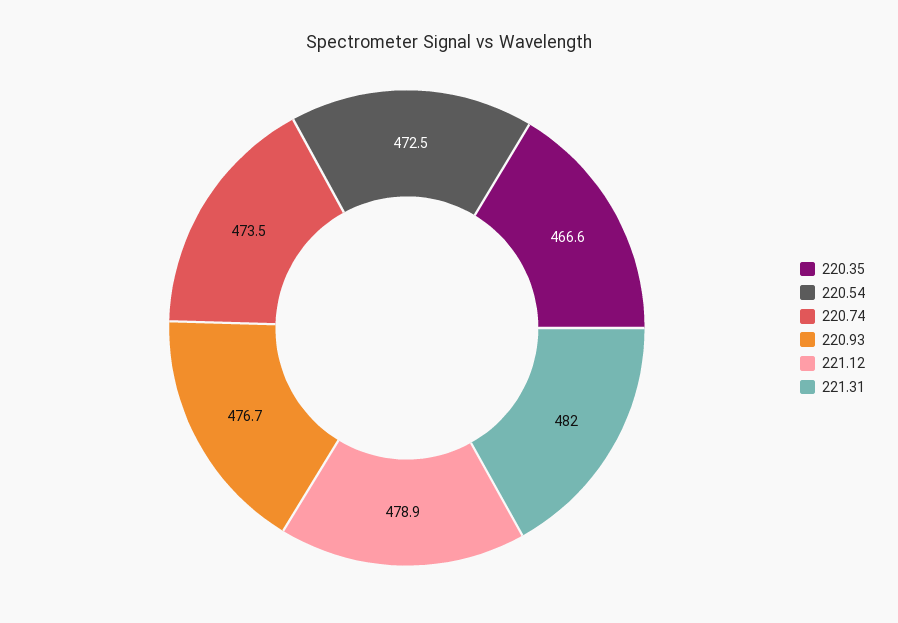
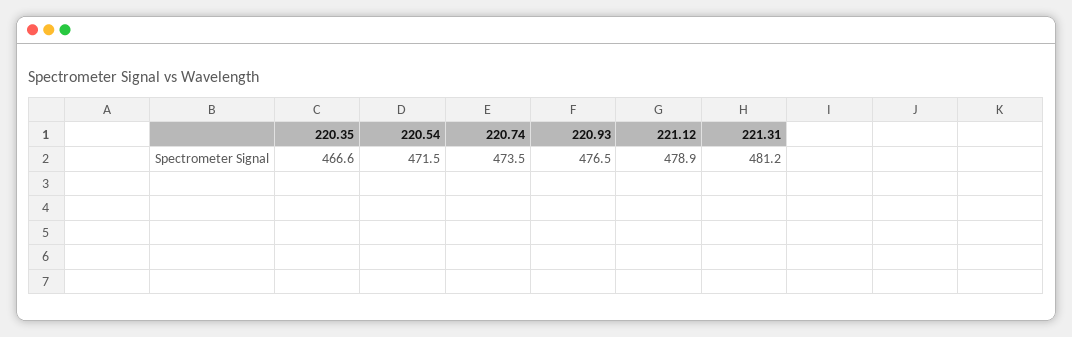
  {
    "220.35": 466.6,
-   "220.54": 472.5,
+   "220.54": 471.5,
    "220.74": 473.5,
-   "220.93": 476.7,
+   "220.93": 476.5,
    "221.12": 478.9,
-   "221.31": 482
+   "221.31": 481.2
  }

